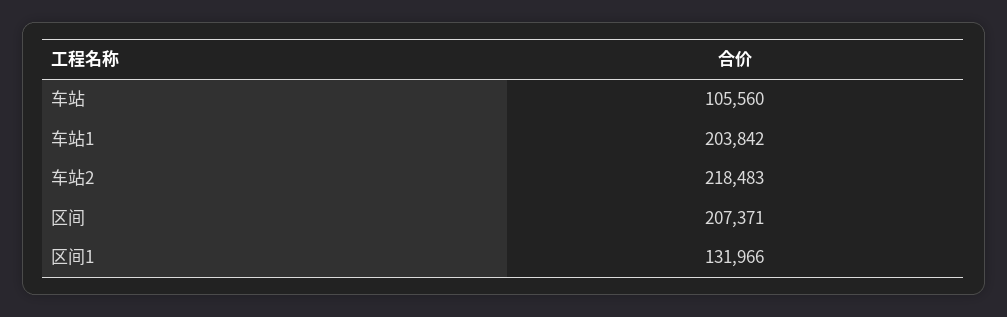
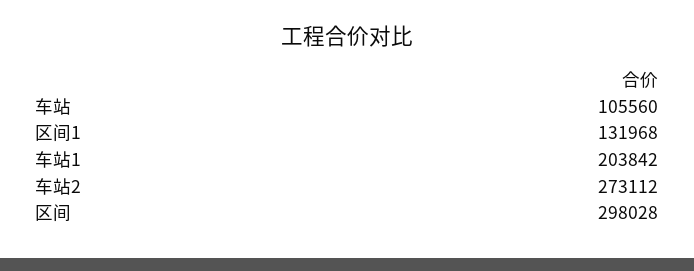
  {
    "车站": 105560,
    "车站1": 203842,
-   "车站2": 218483,
+   "车站2": 273112,
-   "区间": 207371,
+   "区间": 298028,
-   "区间1": 131966
+   "区间1": 131968
  }

